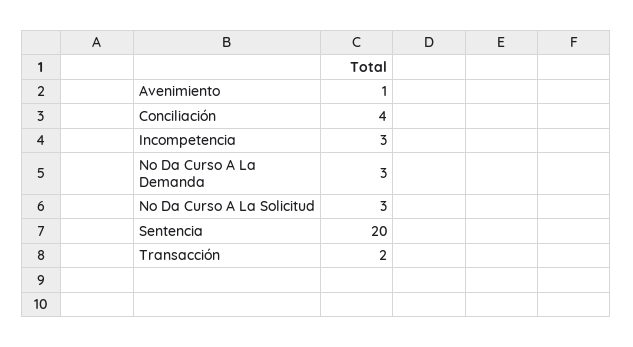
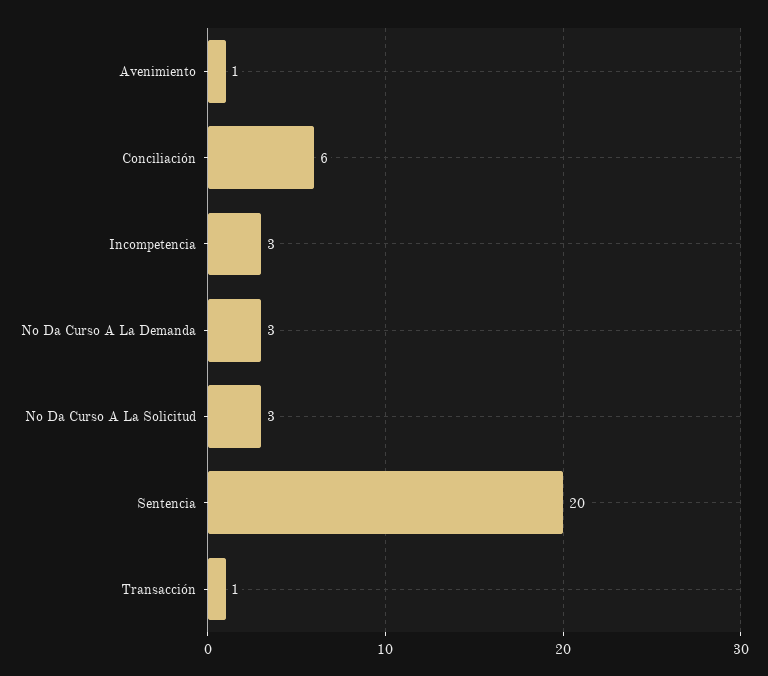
  {
    "Avenimiento": 1,
-   "Conciliación": 4,
+   "Conciliación": 6,
    "Incompetencia": 3,
    "No Da Curso A La Demanda": 3,
    "No Da Curso A La Solicitud": 3,
    "Sentencia": 20,
-   "Transacción": 2
+   "Transacción": 1
  }

